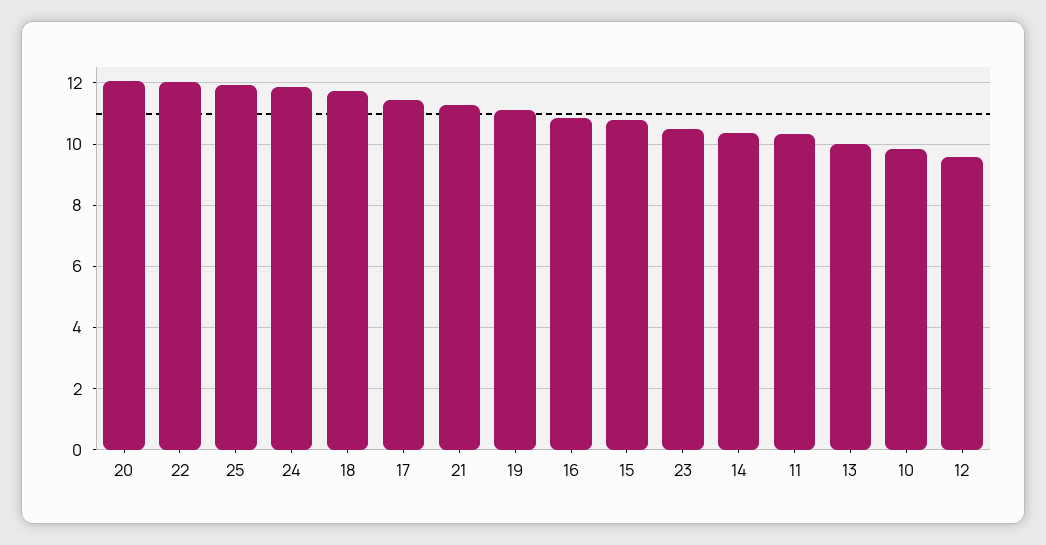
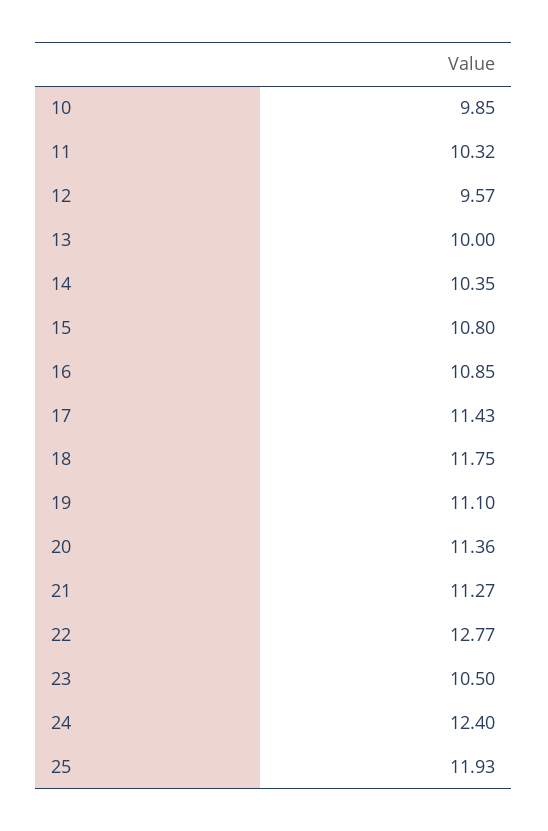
  {
-   "20": 12,
+   "20": 11.36,
-   "22": 12,
+   "22": 12.77,
    "25": 11.93,
-   "24": 11.8,
+   "24": 12.4,
    "18": 11.75,
    "17": 11.43,
    "21": 11.27,
    "19": 11.1,
    "16": 10.85,
    "15": 10.8,
    "23": 10.5,
    "14": 10.35,
    "11": 10.32,
    "13": 10,
    "10": 9.85,
    "12": 9.57
  }

